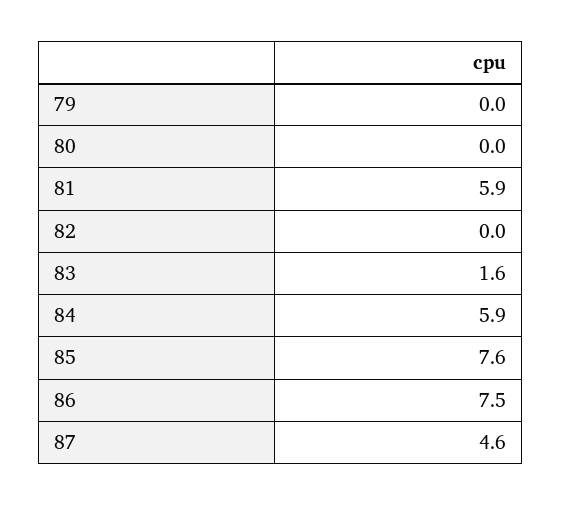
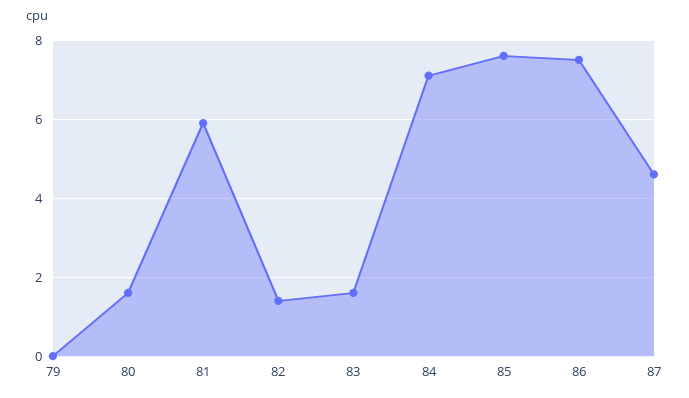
  {
    "79": 0,
-   "80": 0,
+   "80": 1.5,
    "81": 5.9,
-   "82": 0,
+   "82": 1.5,
    "83": 1.6,
-   "84": 5.9,
+   "84": 7,
    "85": 7.6,
    "86": 7.5,
    "87": 4.6
  }

